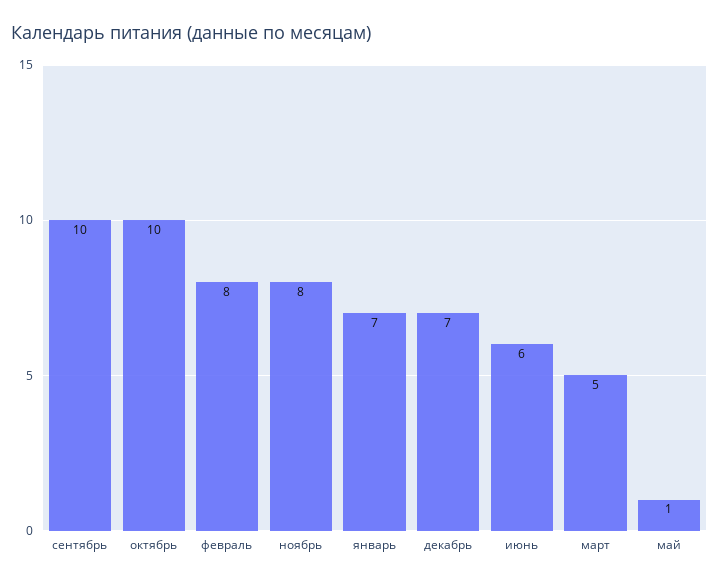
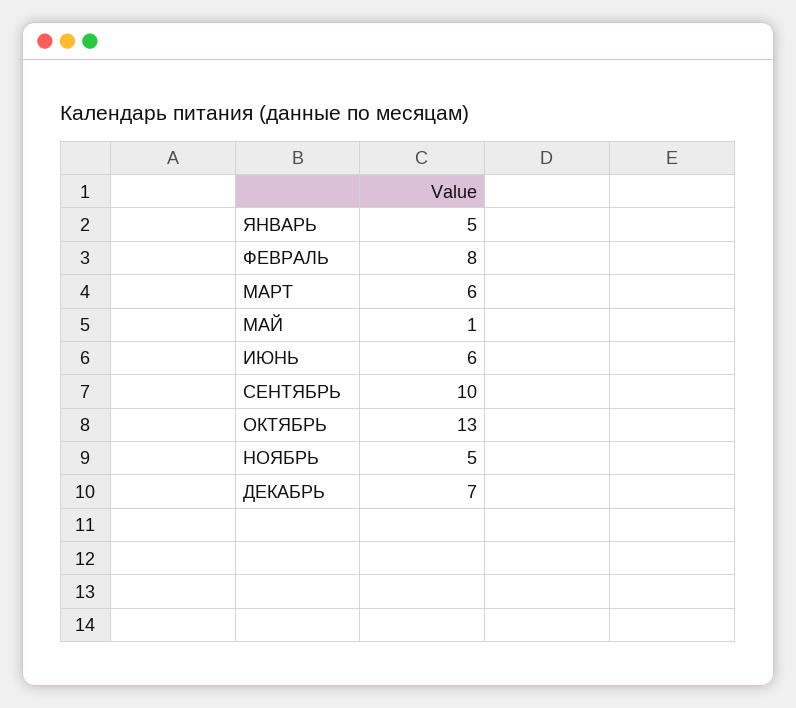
  {
    "сентябрь": 10,
-   "октябрь": 10,
+   "октябрь": 13,
    "февраль": 8,
-   "ноябрь": 8,
+   "ноябрь": 5,
-   "январь": 7,
+   "январь": 5,
    "декабрь": 7,
    "июнь": 6,
-   "март": 5,
+   "март": 6,
    "май": 1
  }

